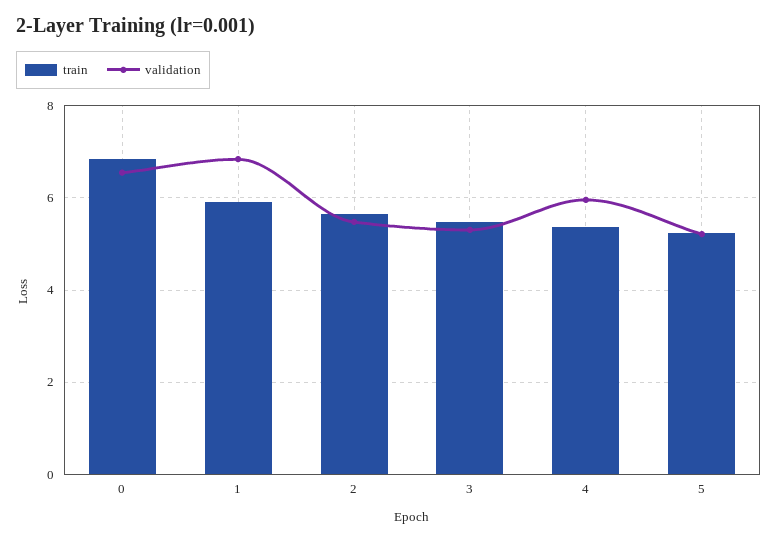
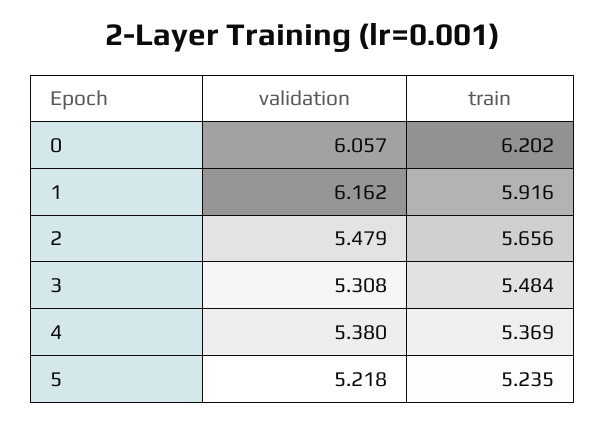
  {
    "train": {
-     "0": 6.8,
+     "0": 6.202,
      "1": 5.916,
      "2": 5.656,
      "3": 5.484,
      "4": 5.369,
      "5": 5.235
    },
    "validation": {
-     "0": 6.6,
+     "0": 6.057,
-     "1": 6.8,
+     "1": 6.162,
      "2": 5.479,
      "3": 5.308,
-     "4": 6,
+     "4": 5.38,
      "5": 5.218
    }
  }

